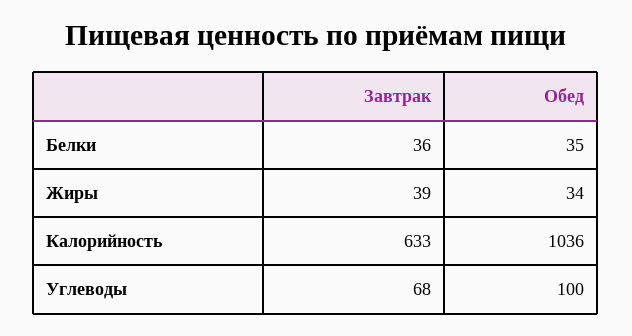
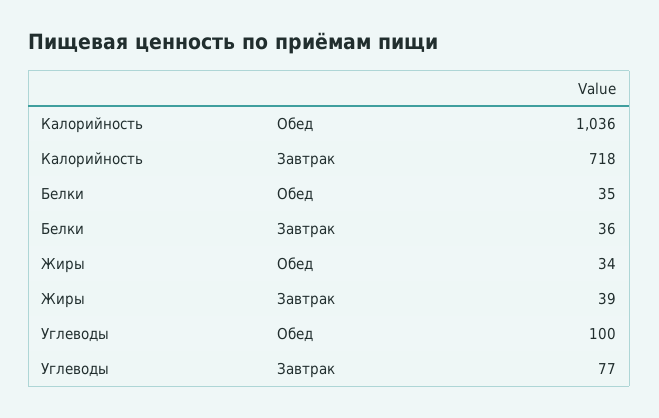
  {
    "Завтрак": {
      "Белки": 36,
      "Жиры": 39,
-     "Калорийность": 633,
+     "Калорийность": 718,
-     "Углеводы": 68
+     "Углеводы": 77
    },
    "Обед": {
      "Белки": 35,
      "Жиры": 34,
      "Калорийность": 1036,
      "Углеводы": 100
    }
  }

